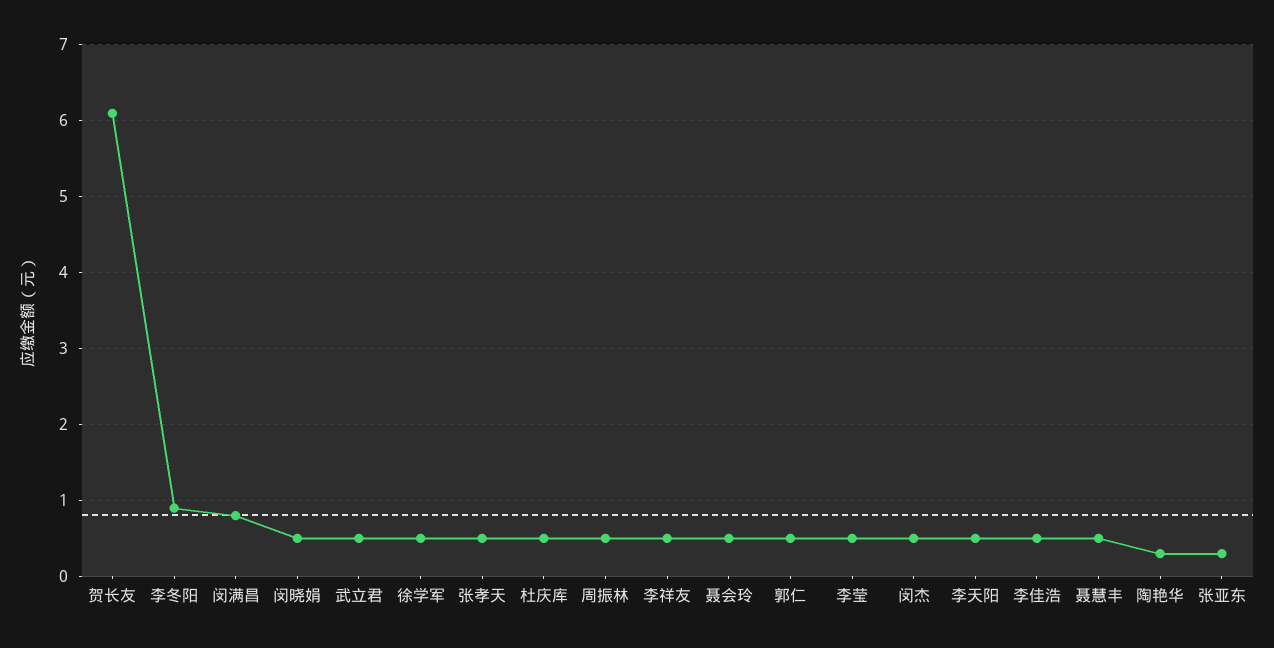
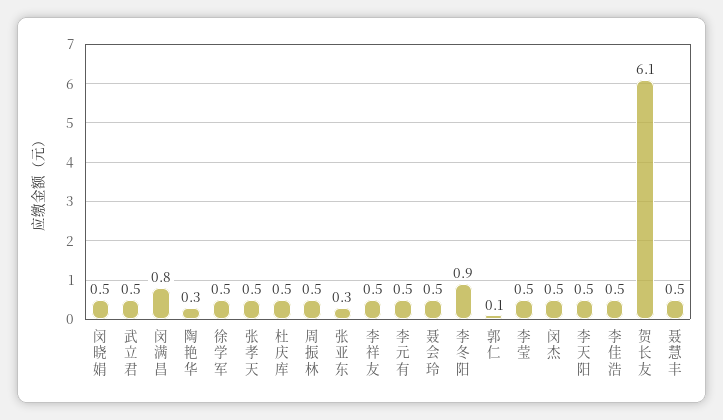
  {
    "贺长友": 6.1,
    "李冬阳": 0.9,
    "闵满昌": 0.8,
    "闵晓娟": 0.5,
    "武立君": 0.5,
    "徐学军": 0.5,
    "张孝天": 0.5,
    "杜庆库": 0.5,
    "周振林": 0.5,
    "李祥友": 0.5,
    "聂会玲": 0.5,
-   "郭仁": 0.5,
+   "郭仁": 0.1,
    "李莹": 0.5,
    "闵杰": 0.5,
    "李天阳": 0.5,
    "李佳浩": 0.5,
    "聂慧丰": 0.5,
    "陶艳华": 0.3,
-   "张亚东": 0.3
+   "张亚东": 0.3,
+   "李元有": 0.5
  }

